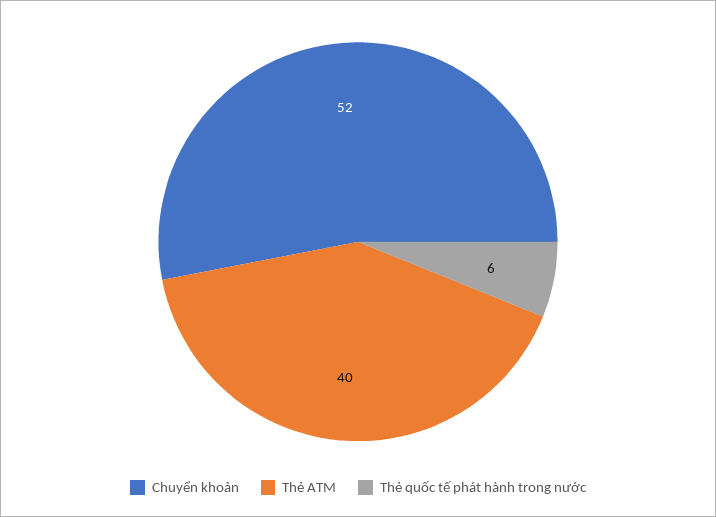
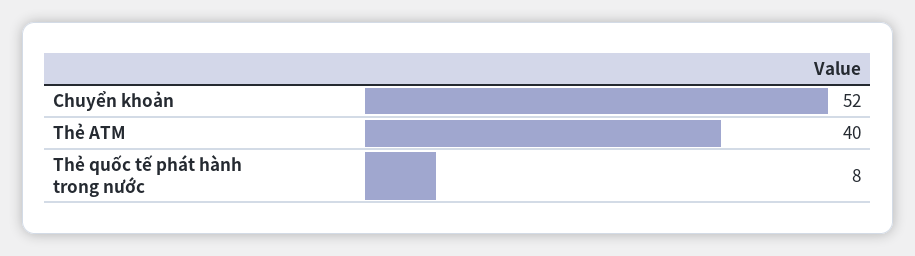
  {
    "Chuyển khoản": 52,
    "Thẻ ATM": 40,
-   "Thẻ quốc tế phát hành trong nước": 6
+   "Thẻ quốc tế phát hành trong nước": 8
  }

